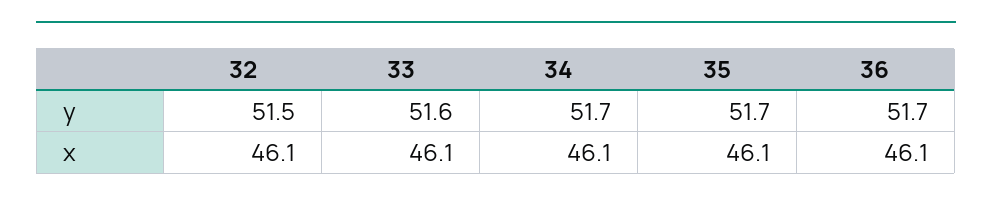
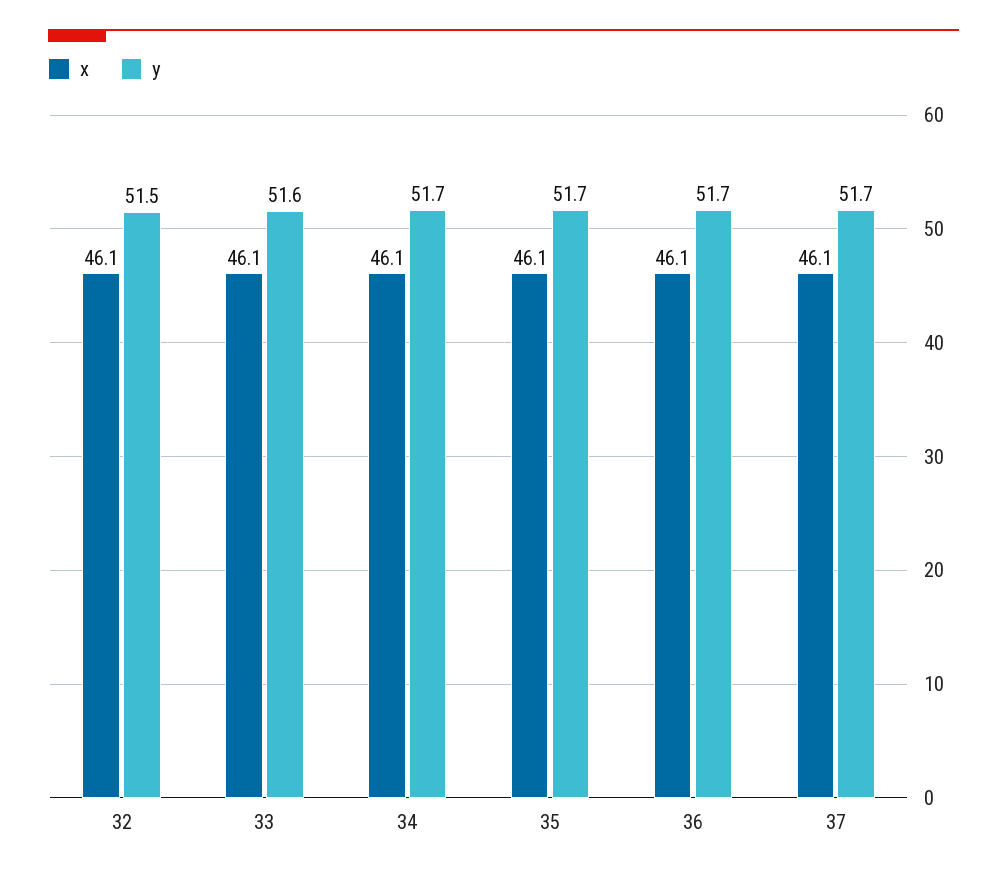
  {
    "y": {
      "32": 51.5,
      "33": 51.6,
      "34": 51.7,
      "35": 51.7,
-     "36": 51.7
+     "36": 51.7,
+     "37": 51.7
    },
    "x": {
      "32": 46.1,
      "33": 46.1,
      "34": 46.1,
      "35": 46.1,
-     "36": 46.1
+     "36": 46.1,
+     "37": 46.1
    }
  }

